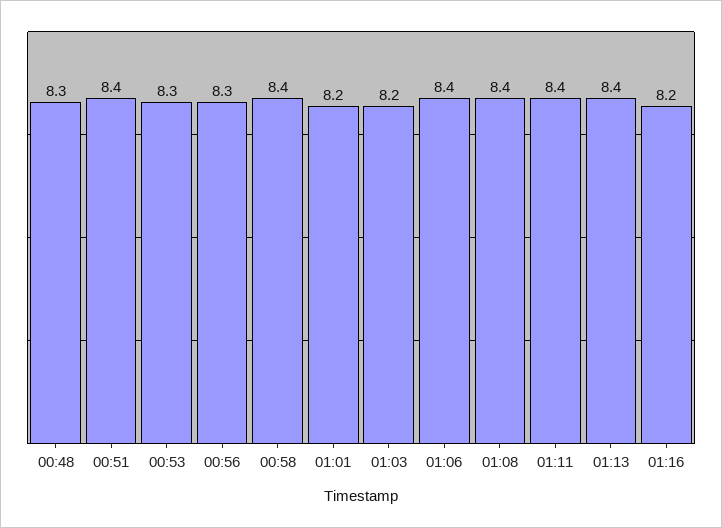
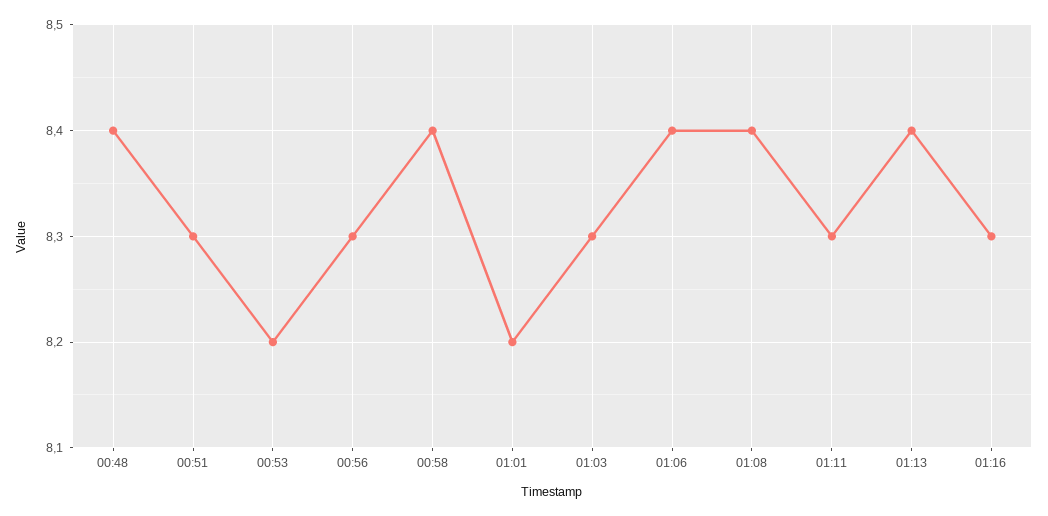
  {
-   "00:48": 8.3,
+   "00:48": 8.4,
-   "00:51": 8.4,
+   "00:51": 8.3,
-   "00:53": 8.3,
+   "00:53": 8.2,
    "00:56": 8.3,
    "00:58": 8.4,
    "01:01": 8.2,
-   "01:03": 8.2,
+   "01:03": 8.3,
    "01:06": 8.4,
    "01:08": 8.4,
-   "01:11": 8.4,
+   "01:11": 8.3,
    "01:13": 8.4,
-   "01:16": 8.2
+   "01:16": 8.3
  }

